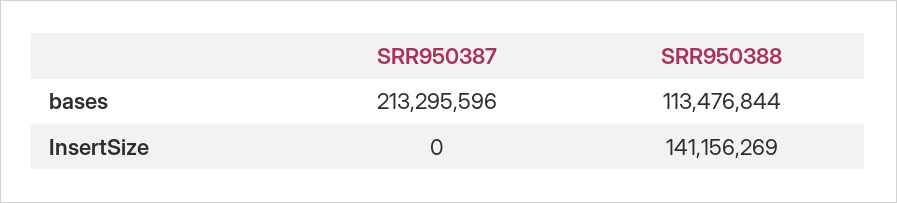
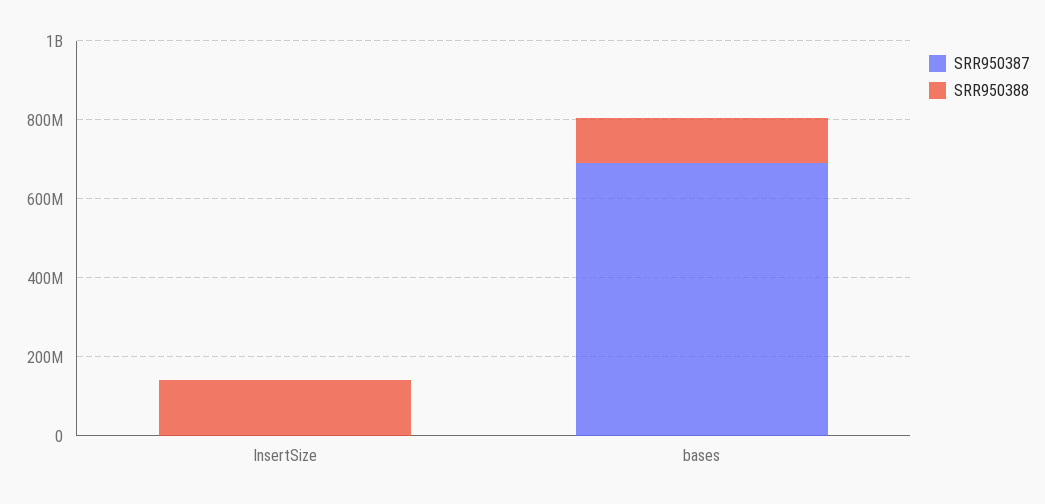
  {
    "SRR950387": {
-     "bases": 213295596,
+     "bases": 700000000,
      "InsertSize": 0
    },
    "SRR950388": {
      "bases": 113476844,
      "InsertSize": 141156269
    }
  }

